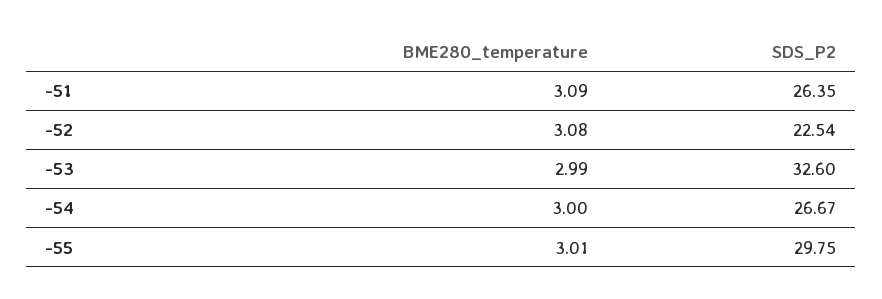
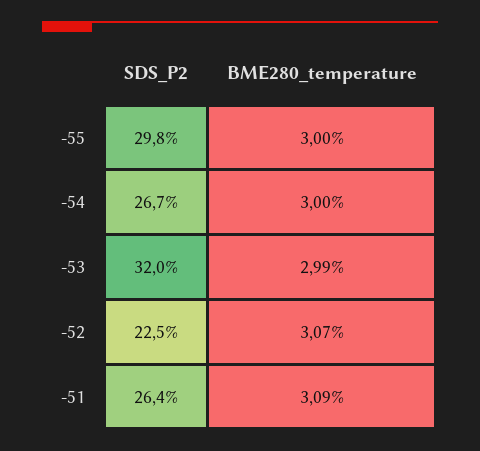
  {
    "BME280_temperature": {
      "-51": 3.09,
-     "-52": 3.08,
+     "-52": 3.07,
      "-53": 2.99,
      "-54": 3,
-     "-55": 3.01
+     "-55": 3
    },
    "SDS_P2": {
      "-51": 26.35,
      "-52": 22.54,
-     "-53": 32.6,
+     "-53": 32,
      "-54": 26.67,
      "-55": 29.75
    }
  }

